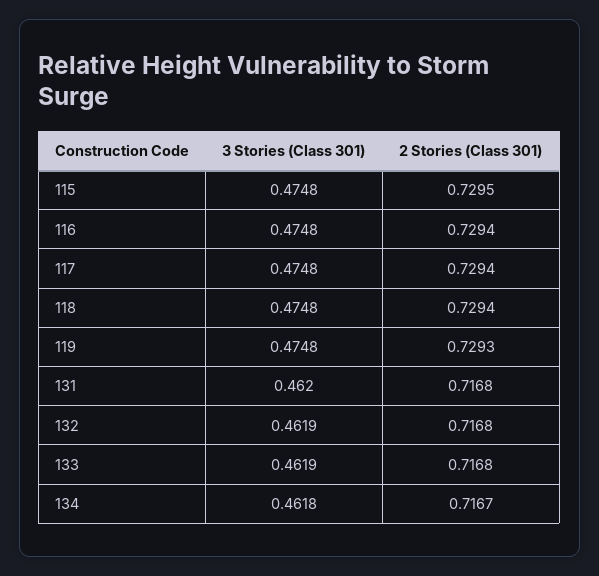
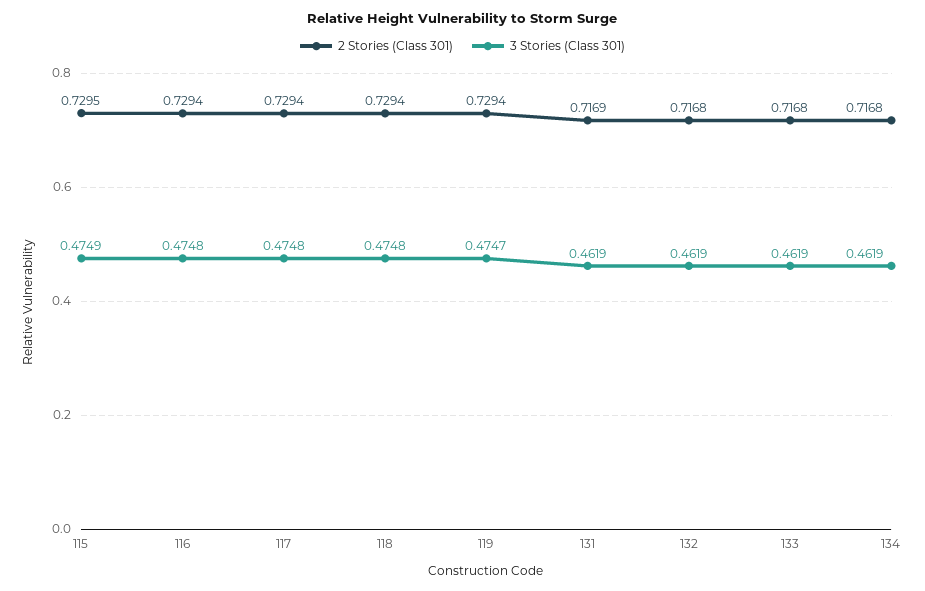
  {
    "3 Stories (Class 301)": {
-     "115": 0.4748,
+     "115": 0.4749,
      "116": 0.4748,
      "117": 0.4748,
      "118": 0.4748,
-     "119": 0.4748,
+     "119": 0.4747,
-     "131": 0.462,
+     "131": 0.4619,
      "132": 0.4619,
      "133": 0.4619,
-     "134": 0.4618
+     "134": 0.4619
    },
    "2 Stories (Class 301)": {
      "115": 0.7295,
      "116": 0.7294,
      "117": 0.7294,
      "118": 0.7294,
-     "119": 0.7293,
+     "119": 0.7294,
-     "131": 0.7168,
+     "131": 0.7169,
      "132": 0.7168,
      "133": 0.7168,
-     "134": 0.7167
+     "134": 0.7168
    }
  }

